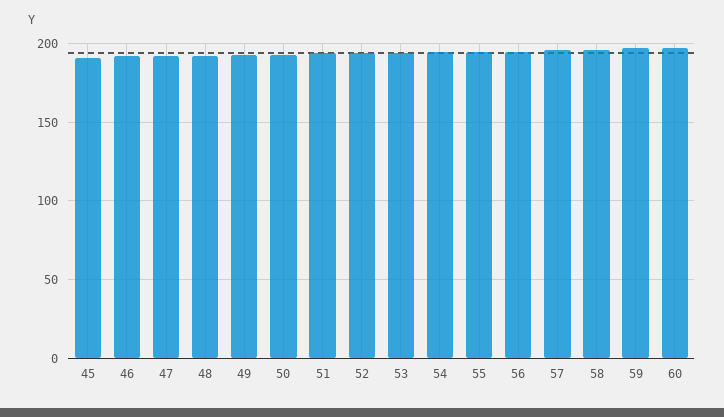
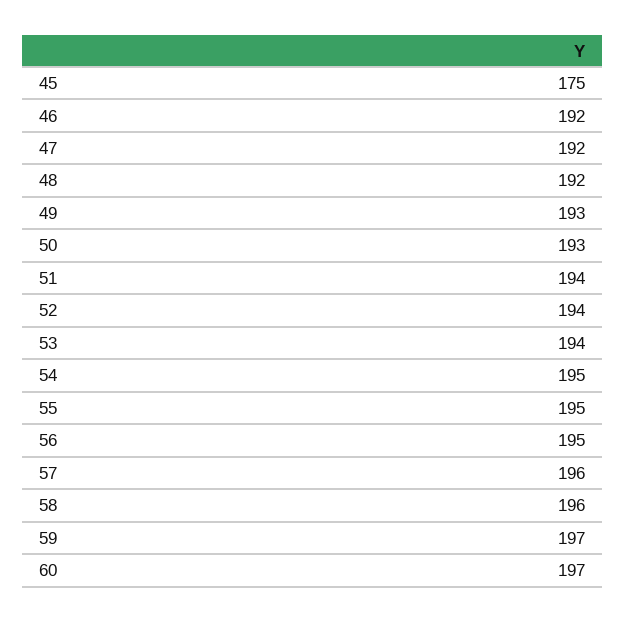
  {
-   "45": 190,
+   "45": 175,
    "46": 192,
    "47": 192,
    "48": 192,
    "49": 193,
    "50": 193,
    "51": 194,
    "52": 194,
    "53": 194,
    "54": 195,
    "55": 195,
    "56": 195,
    "57": 196,
    "58": 196,
    "59": 197,
    "60": 197
  }

